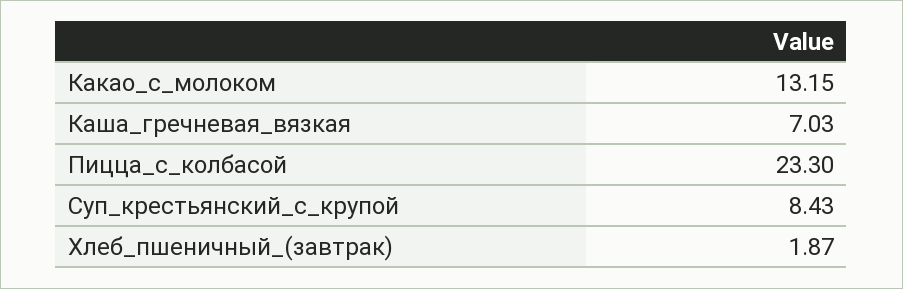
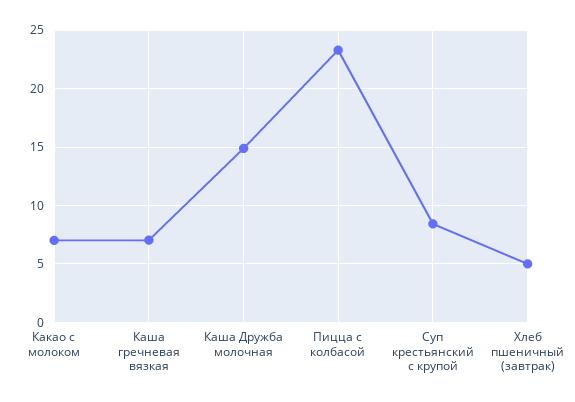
  {
-   "Какао_с_молоком": 13.15,
+   "Какао_с_молоком": 7,
    "Каша_гречневая_вязкая": 7.03,
    "Пицца_с_колбасой": 23.3,
    "Суп_крестьянский_с_крупой": 8.43,
-   "Хлеб_пшеничный_(завтрак)": 1.87
+   "Хлеб_пшеничный_(завтрак)": 5,
+   "Каша Дружба молочная": 15
  }

